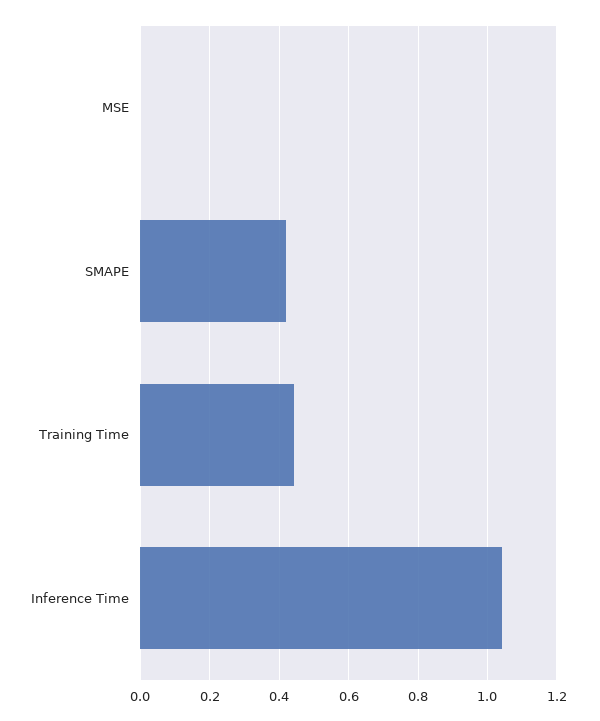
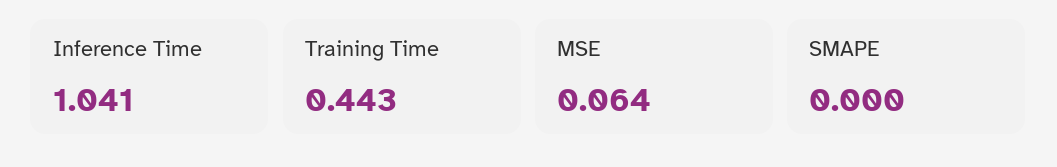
  {
-   "MSE": 0,
+   "MSE": 0.064,
-   "SMAPE": 0.42,
+   "SMAPE": 0,
    "Training Time": 0.443,
    "Inference Time": 1.041
  }

